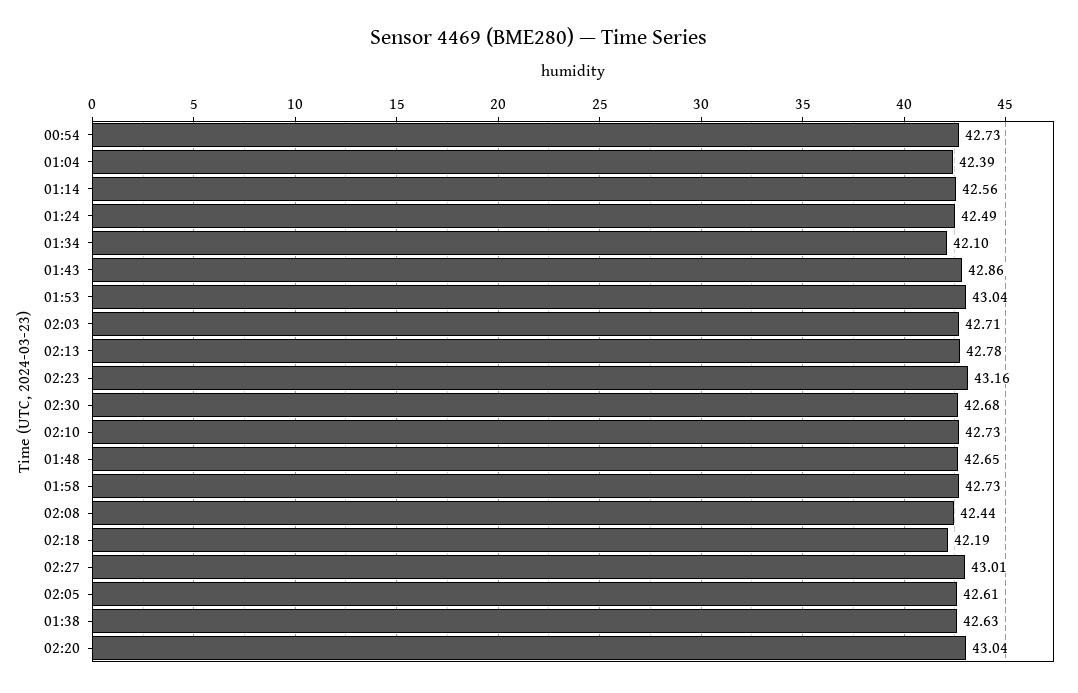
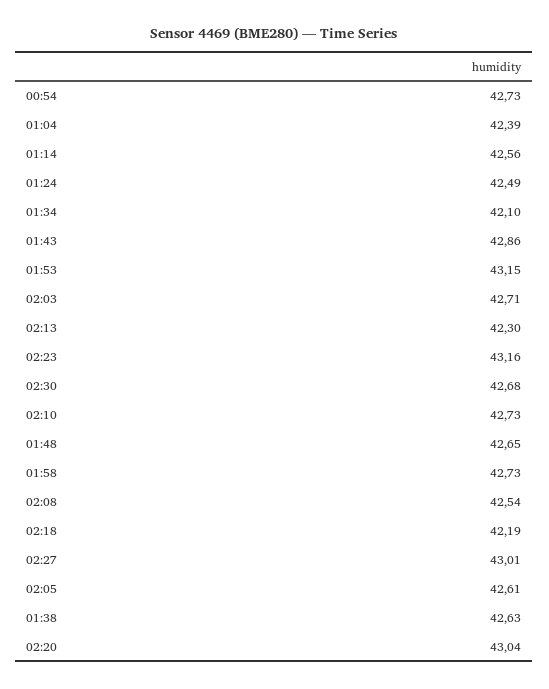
  {
    "00:54": 42.73,
    "01:04": 42.39,
    "01:14": 42.56,
    "01:24": 42.49,
    "01:34": 42.1,
    "01:43": 42.86,
-   "01:53": 43.04,
+   "01:53": 43.15,
    "02:03": 42.71,
-   "02:13": 42.78,
+   "02:13": 42.3,
    "02:23": 43.16,
    "02:30": 42.68,
    "02:10": 42.73,
    "01:48": 42.65,
    "01:58": 42.73,
-   "02:08": 42.44,
+   "02:08": 42.54,
    "02:18": 42.19,
    "02:27": 43.01,
    "02:05": 42.61,
    "01:38": 42.63,
    "02:20": 43.04
  }

